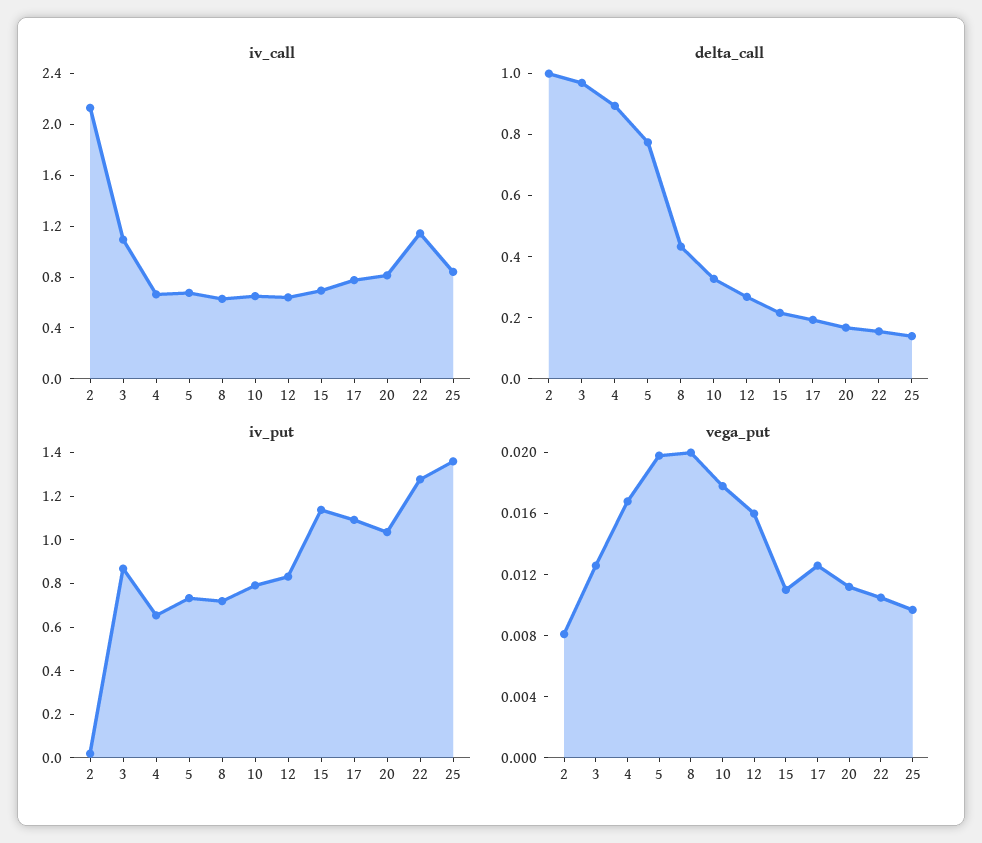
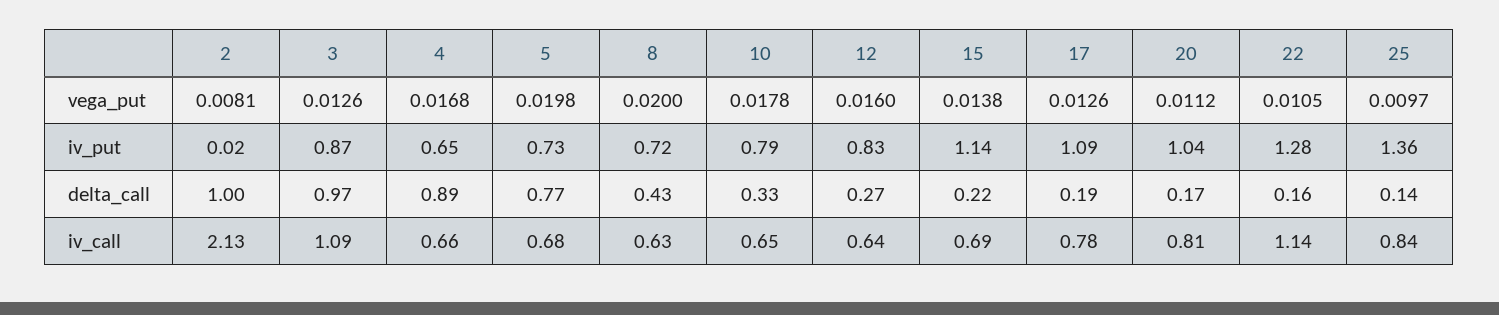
  {
    "iv_call": {
      "2": 2.13,
      "3": 1.09,
      "4": 0.66,
      "5": 0.68,
      "8": 0.63,
      "10": 0.65,
      "12": 0.64,
      "15": 0.69,
      "17": 0.78,
      "20": 0.81,
      "22": 1.14,
      "25": 0.84
    },
    "delta_call": {
      "2": 1,
      "3": 0.97,
      "4": 0.89,
      "5": 0.77,
      "8": 0.43,
      "10": 0.33,
      "12": 0.27,
      "15": 0.22,
      "17": 0.19,
      "20": 0.17,
      "22": 0.16,
      "25": 0.14
    },
    "iv_put": {
      "2": 0.02,
      "3": 0.87,
      "4": 0.65,
      "5": 0.73,
      "8": 0.72,
      "10": 0.79,
      "12": 0.83,
      "15": 1.14,
      "17": 1.09,
      "20": 1.04,
      "22": 1.28,
      "25": 1.36
    },
    "vega_put": {
      "2": 0.0081,
      "3": 0.0126,
      "4": 0.0168,
      "5": 0.0198,
      "8": 0.02,
      "10": 0.0178,
      "12": 0.016,
-     "15": 0.011,
+     "15": 0.0138,
      "17": 0.0126,
      "20": 0.0112,
      "22": 0.0105,
      "25": 0.0097
    }
  }

